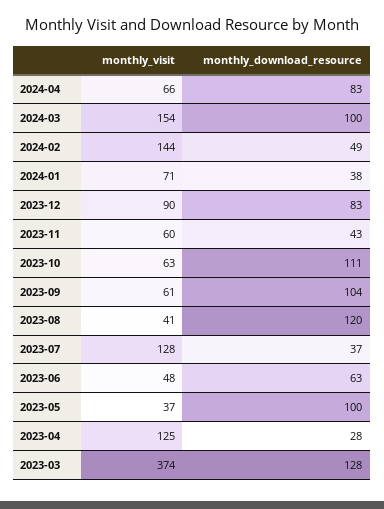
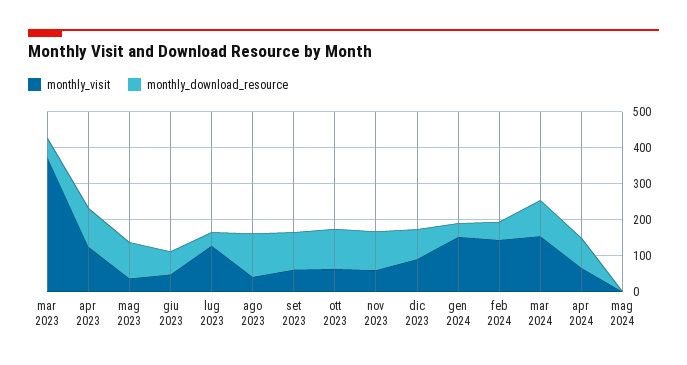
  {
    "monthly_visit": {
      "2024-04": 66,
      "2024-03": 154,
      "2024-02": 144,
-     "2024-01": 71,
+     "2024-01": 150,
      "2023-12": 90,
      "2023-11": 60,
      "2023-10": 63,
      "2023-09": 61,
      "2023-08": 41,
      "2023-07": 128,
      "2023-06": 48,
      "2023-05": 37,
      "2023-04": 125,
-     "2023-03": 374
+     "2023-03": 374,
+     "mag 2024": 0
    },
    "monthly_download_resource": {
      "2024-04": 83,
      "2024-03": 100,
      "2024-02": 49,
      "2024-01": 38,
      "2023-12": 83,
-     "2023-11": 43,
+     "2023-11": 100,
      "2023-10": 111,
      "2023-09": 104,
      "2023-08": 120,
      "2023-07": 37,
      "2023-06": 63,
      "2023-05": 100,
-     "2023-04": 28,
+     "2023-04": 100,
-     "2023-03": 128
+     "2023-03": 50,
+     "mag 2024": 0
    }
  }

